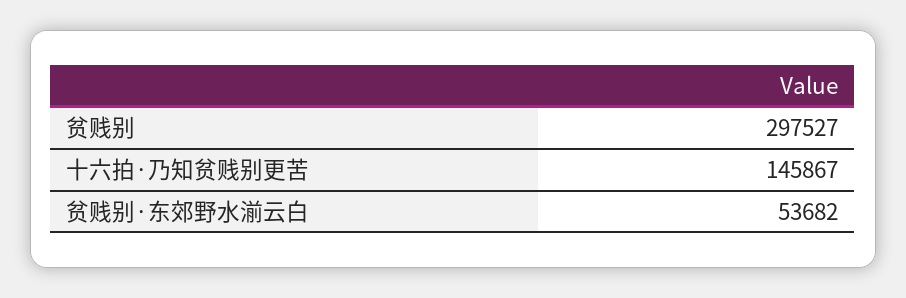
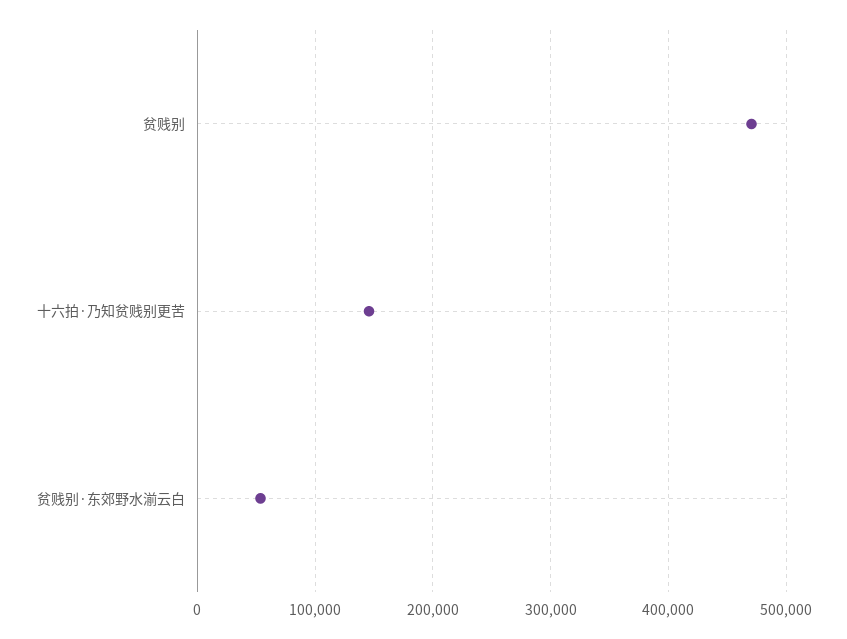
  {
-   "贫贱别": 297527,
+   "贫贱别": 470000,
    "十六拍·乃知贫贱别更苦": 145867,
    "贫贱别·东郊野水湔云白": 53682
  }

